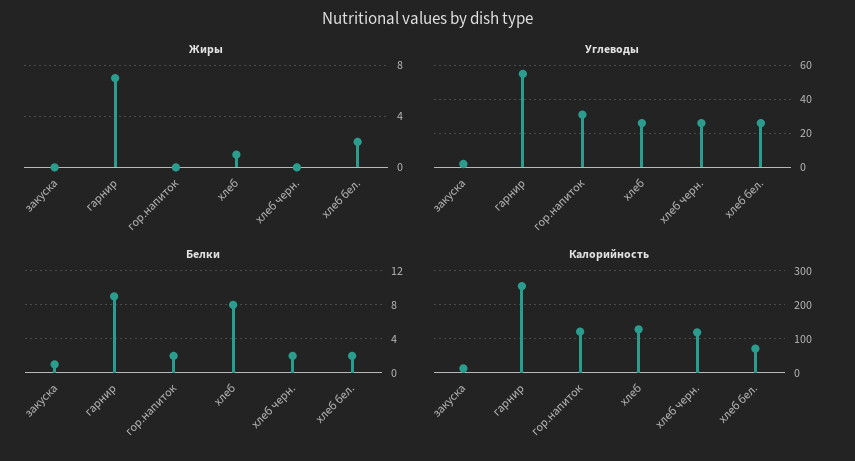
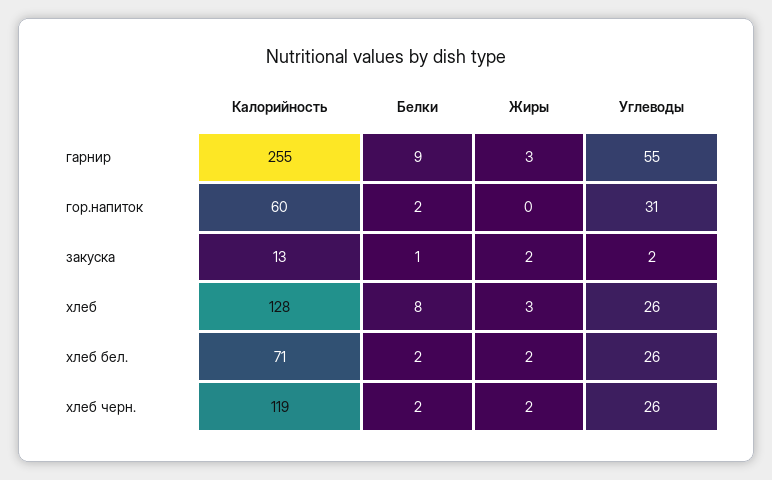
  {
    "Жиры": {
-     "закуска": 0,
+     "закуска": 2,
-     "гарнир": 7,
+     "гарнир": 3,
      "гор.напиток": 0,
-     "хлеб": 1,
+     "хлеб": 3,
-     "хлеб черн.": 0,
+     "хлеб черн.": 2,
      "хлеб бел.": 2
    },
    "Углеводы": {
      "закуска": 2,
      "гарнир": 55,
      "гор.напиток": 31,
      "хлеб": 26,
      "хлеб черн.": 26,
      "хлеб бел.": 26
    },
    "Белки": {
      "закуска": 1,
      "гарнир": 9,
      "гор.напиток": 2,
      "хлеб": 8,
      "хлеб черн.": 2,
      "хлеб бел.": 2
    },
    "Калорийность": {
      "закуска": 13,
      "гарнир": 255,
-     "гор.напиток": 120,
+     "гор.напиток": 60,
      "хлеб": 128,
      "хлеб черн.": 119,
      "хлеб бел.": 71
    }
  }

